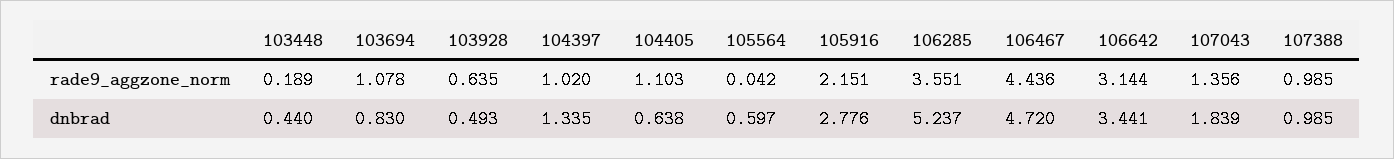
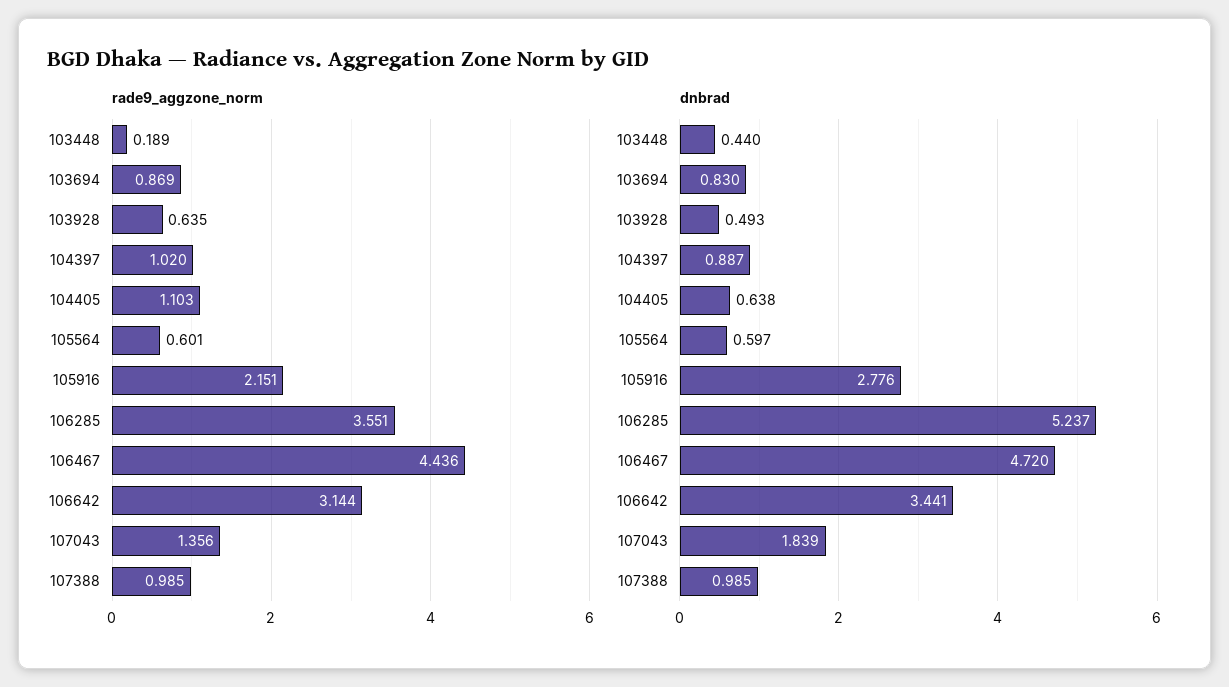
  {
    "rade9_aggzone_norm": {
      "103448": 0.189,
-     "103694": 1.078,
+     "103694": 0.869,
      "103928": 0.635,
      "104397": 1.02,
      "104405": 1.103,
-     "105564": 0.042,
+     "105564": 0.601,
      "105916": 2.151,
      "106285": 3.551,
      "106467": 4.436,
      "106642": 3.144,
      "107043": 1.356,
      "107388": 0.985
    },
    "dnbrad": {
      "103448": 0.44,
      "103694": 0.83,
      "103928": 0.493,
-     "104397": 1.335,
+     "104397": 0.887,
      "104405": 0.638,
      "105564": 0.597,
      "105916": 2.776,
      "106285": 5.237,
      "106467": 4.72,
      "106642": 3.441,
      "107043": 1.839,
      "107388": 0.985
    }
  }

